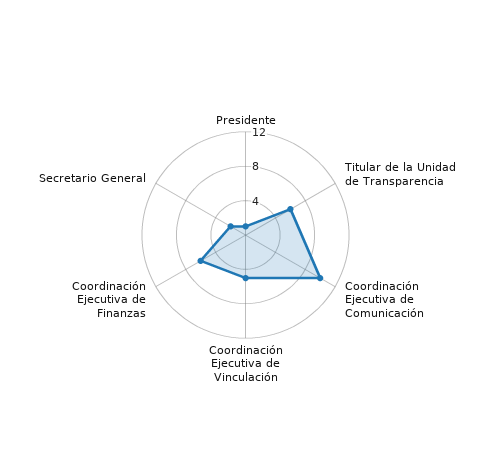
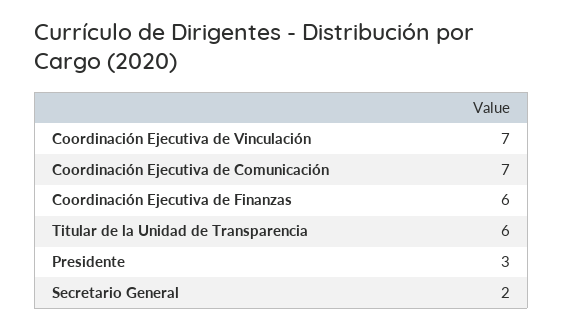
  {
-   "Presidente": 1,
+   "Presidente": 3,
    "Titular de la Unidad de Transparencia": 6,
-   "Coordinación Ejecutiva de Comunicación": 10,
+   "Coordinación Ejecutiva de Comunicación": 7,
-   "Coordinación Ejecutiva de Vinculación": 5,
+   "Coordinación Ejecutiva de Vinculación": 7,
    "Coordinación Ejecutiva de Finanzas": 6,
    "Secretario General": 2
  }

